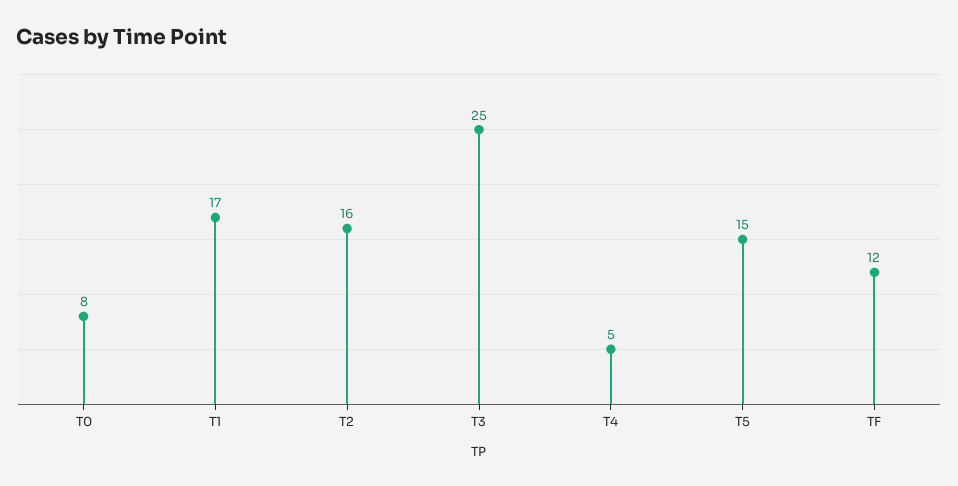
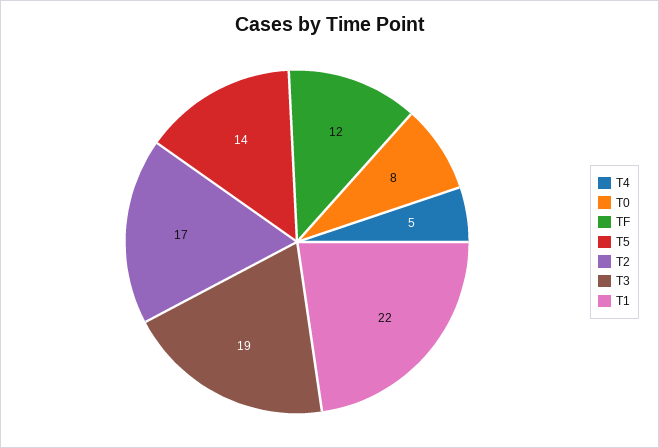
  {
    "T0": 8,
-   "T1": 17,
+   "T1": 22,
-   "T2": 16,
+   "T2": 17,
-   "T3": 25,
+   "T3": 19,
    "T4": 5,
-   "T5": 15,
+   "T5": 14,
    "TF": 12
  }

